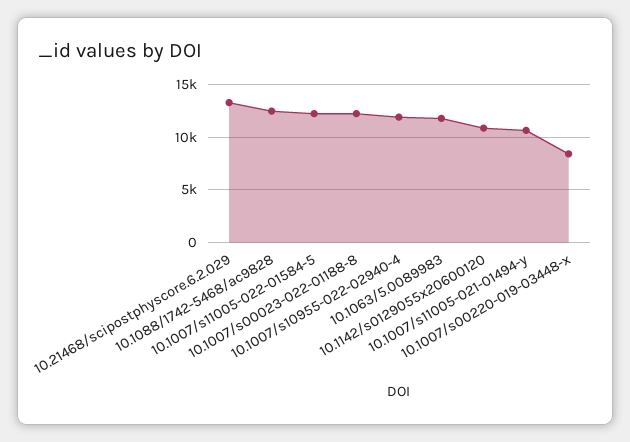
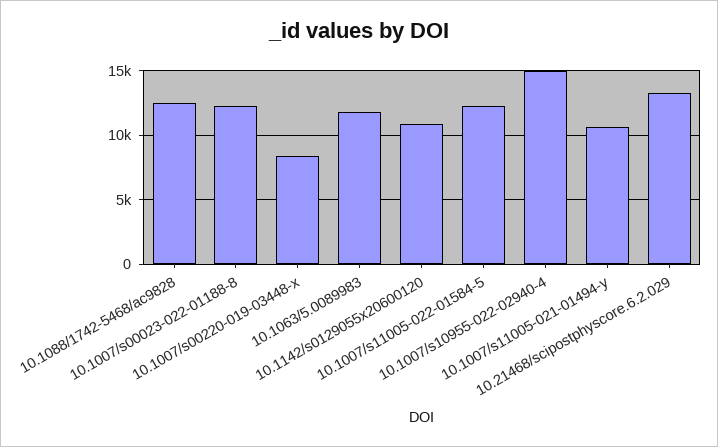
  {
    "10.21468/scipostphyscore.6.2.029": 13500,
    "10.1088/1742-5468/ac9828": 12500,
    "10.1007/s11005-022-01584-5": 12000,
    "10.1007/s00023-022-01188-8": 12000,
-   "10.1007/s10955-022-02940-4": 12000,
+   "10.1007/s10955-022-02940-4": 15000,
    "10.1063/5.0089983": 12000,
    "10.1142/s0129055x20600120": 11000,
    "10.1007/s11005-021-01494-y": 10500,
    "10.1007/s00220-019-03448-x": 8500
  }

